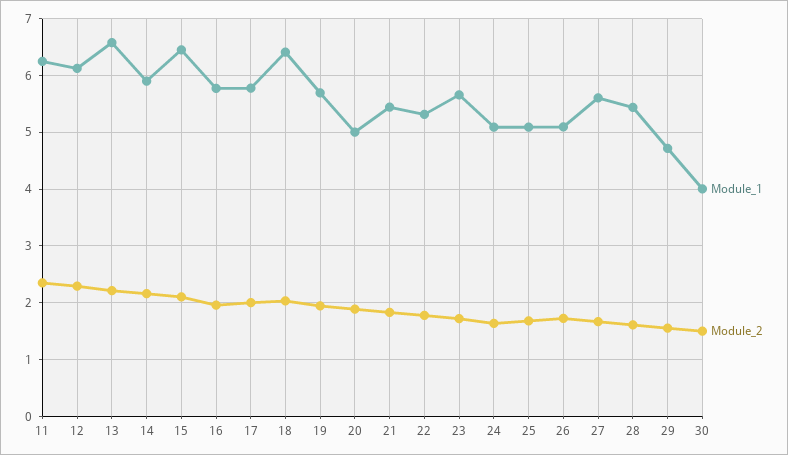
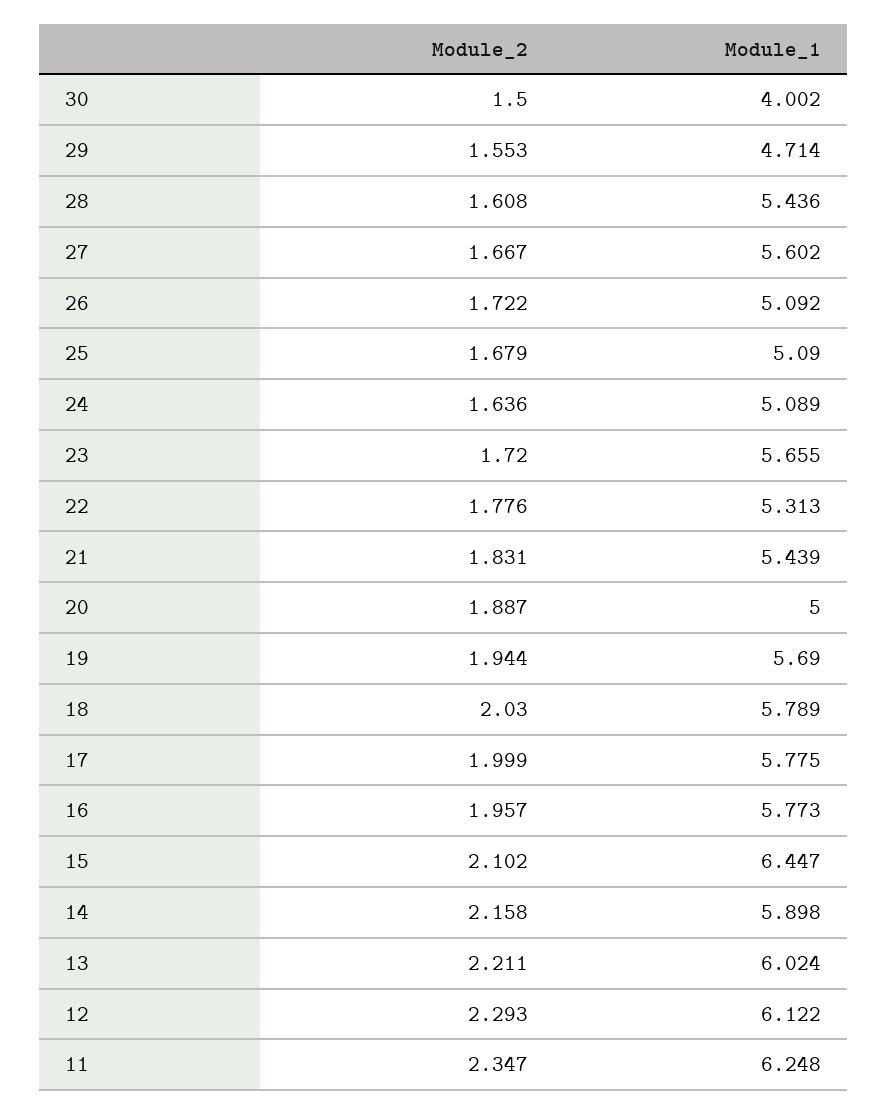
  {
    "Module_1": {
      "11": 6.248,
      "12": 6.122,
-     "13": 6.6,
+     "13": 6.024,
      "14": 5.898,
      "15": 6.447,
      "16": 5.773,
      "17": 5.775,
-     "18": 6.4,
+     "18": 5.789,
      "19": 5.69,
      "20": 5,
      "21": 5.439,
      "22": 5.313,
      "23": 5.655,
      "24": 5.089,
      "25": 5.09,
      "26": 5.092,
      "27": 5.602,
      "28": 5.436,
      "29": 4.714,
      "30": 4.002
    },
    "Module_2": {
      "11": 2.347,
      "12": 2.293,
      "13": 2.211,
      "14": 2.158,
      "15": 2.102,
      "16": 1.957,
      "17": 1.999,
      "18": 2.03,
      "19": 1.944,
      "20": 1.887,
      "21": 1.831,
      "22": 1.776,
      "23": 1.72,
      "24": 1.636,
      "25": 1.679,
      "26": 1.722,
      "27": 1.667,
      "28": 1.608,
      "29": 1.553,
      "30": 1.5
    }
  }

